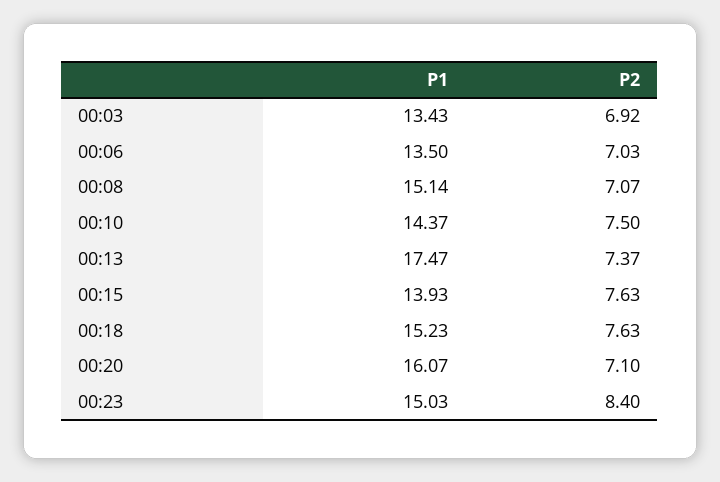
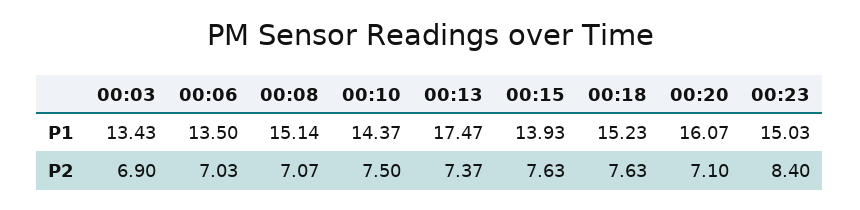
  {
    "P1": {
      "00:03": 13.43,
      "00:06": 13.5,
      "00:08": 15.14,
      "00:10": 14.37,
      "00:13": 17.47,
      "00:15": 13.93,
      "00:18": 15.23,
      "00:20": 16.07,
      "00:23": 15.03
    },
    "P2": {
-     "00:03": 6.92,
+     "00:03": 6.9,
      "00:06": 7.03,
      "00:08": 7.07,
      "00:10": 7.5,
      "00:13": 7.37,
      "00:15": 7.63,
      "00:18": 7.63,
      "00:20": 7.1,
      "00:23": 8.4
    }
  }

